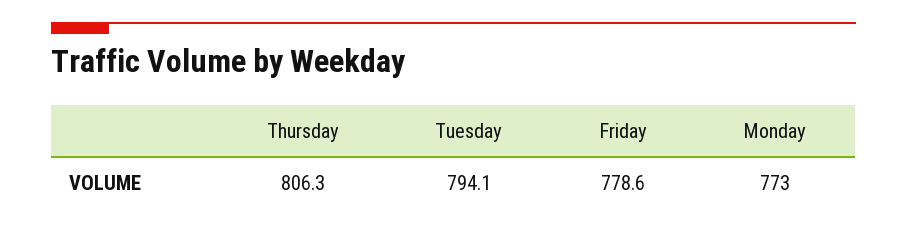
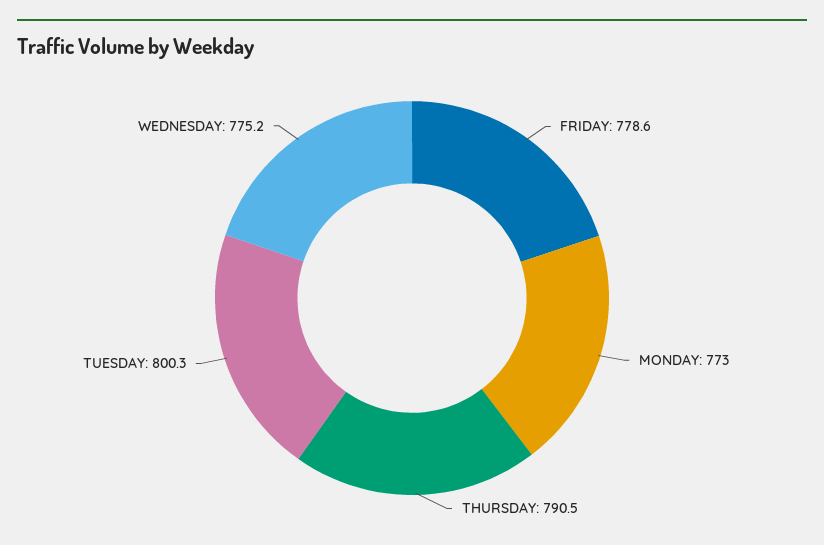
  {
-   "Thursday": 806.3,
+   "Thursday": 790.5,
-   "Tuesday": 794.1,
+   "Tuesday": 800.3,
    "Friday": 778.6,
-   "Monday": 773
+   "Monday": 773,
+   "WEDNESDAY": 775.2
  }

